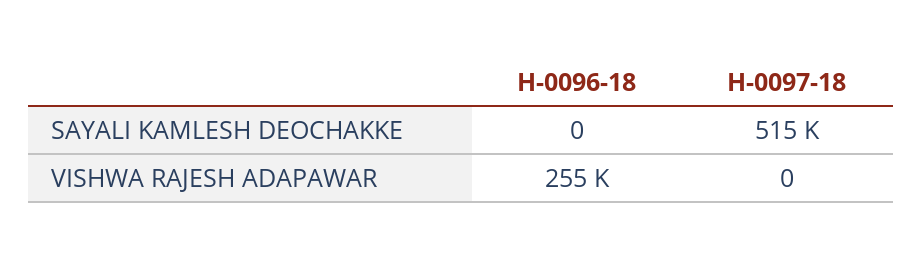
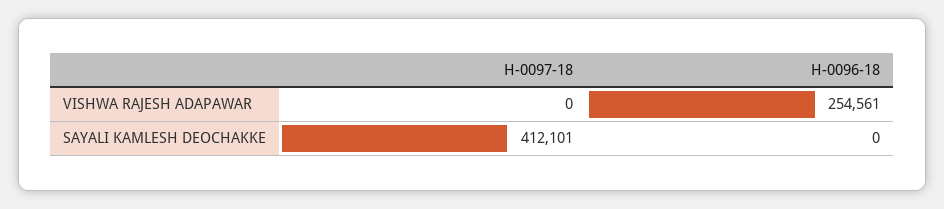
  {
    "H-0096-18": {
      "SAYALI KAMLESH DEOCHAKKE": 0,
      "VISHWA RAJESH ADAPAWAR": 254561
    },
    "H-0097-18": {
-     "SAYALI KAMLESH DEOCHAKKE": 515000,
+     "SAYALI KAMLESH DEOCHAKKE": 412101,
      "VISHWA RAJESH ADAPAWAR": 0
    }
  }

